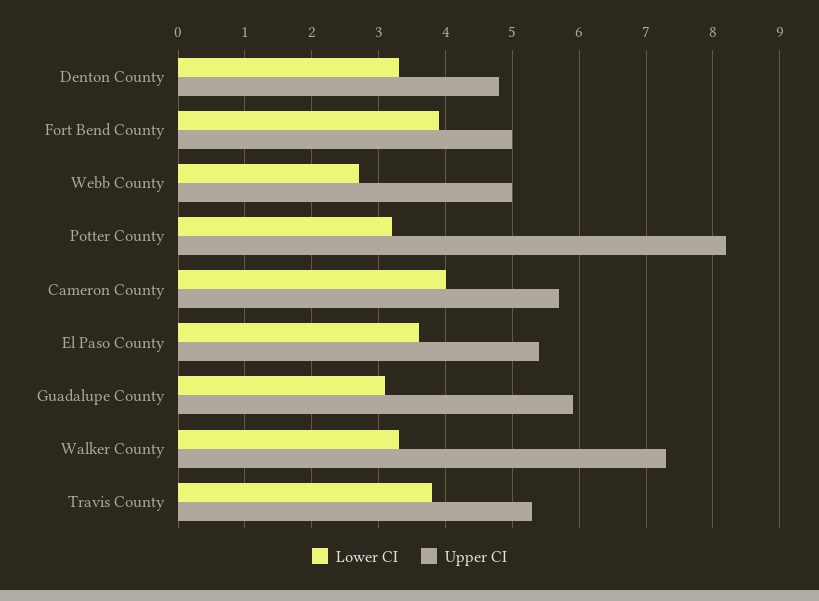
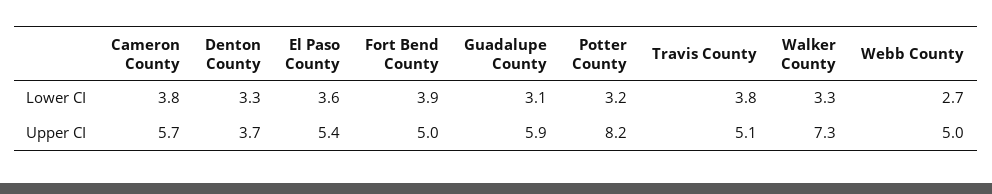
  {
    "Lower CI": {
      "Denton County": 3.3,
      "Fort Bend County": 3.9,
      "Webb County": 2.7,
      "Potter County": 3.2,
-     "Cameron County": 4,
+     "Cameron County": 3.8,
      "El Paso County": 3.6,
      "Guadalupe County": 3.1,
      "Walker County": 3.3,
      "Travis County": 3.8
    },
    "Upper CI": {
-     "Denton County": 4.8,
+     "Denton County": 3.7,
      "Fort Bend County": 5,
      "Webb County": 5,
      "Potter County": 8.2,
      "Cameron County": 5.7,
      "El Paso County": 5.4,
      "Guadalupe County": 5.9,
      "Walker County": 7.3,
-     "Travis County": 5.3
+     "Travis County": 5.1
    }
  }

